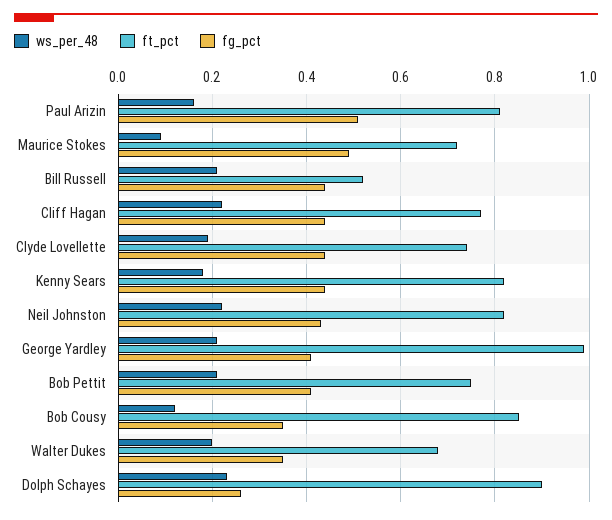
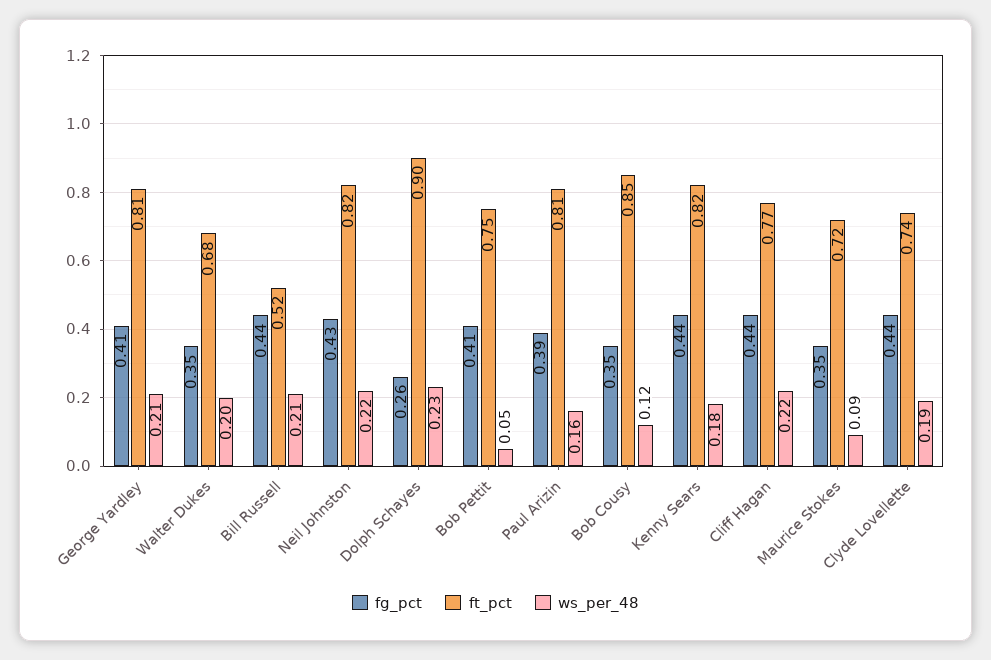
  {
    "ws_per_48": {
      "Paul Arizin": 0.16,
      "Maurice Stokes": 0.09,
      "Bill Russell": 0.21,
      "Cliff Hagan": 0.22,
      "Clyde Lovellette": 0.19,
      "Kenny Sears": 0.18,
      "Neil Johnston": 0.22,
      "George Yardley": 0.21,
-     "Bob Pettit": 0.2,
+     "Bob Pettit": 0.05,
      "Bob Cousy": 0.12,
      "Walter Dukes": 0.2,
      "Dolph Schayes": 0.23
    },
    "ft_pct": {
      "Paul Arizin": 0.81,
      "Maurice Stokes": 0.72,
      "Bill Russell": 0.52,
      "Cliff Hagan": 0.77,
      "Clyde Lovellette": 0.74,
      "Kenny Sears": 0.82,
      "Neil Johnston": 0.82,
-     "George Yardley": 1,
+     "George Yardley": 0.81,
      "Bob Pettit": 0.75,
      "Bob Cousy": 0.85,
      "Walter Dukes": 0.68,
      "Dolph Schayes": 0.9
    },
    "fg_pct": {
-     "Paul Arizin": 0.5,
+     "Paul Arizin": 0.39,
-     "Maurice Stokes": 0.5,
+     "Maurice Stokes": 0.35,
      "Bill Russell": 0.44,
      "Cliff Hagan": 0.44,
      "Clyde Lovellette": 0.44,
      "Kenny Sears": 0.44,
      "Neil Johnston": 0.43,
      "George Yardley": 0.41,
      "Bob Pettit": 0.41,
      "Bob Cousy": 0.35,
      "Walter Dukes": 0.35,
      "Dolph Schayes": 0.26
    }
  }

